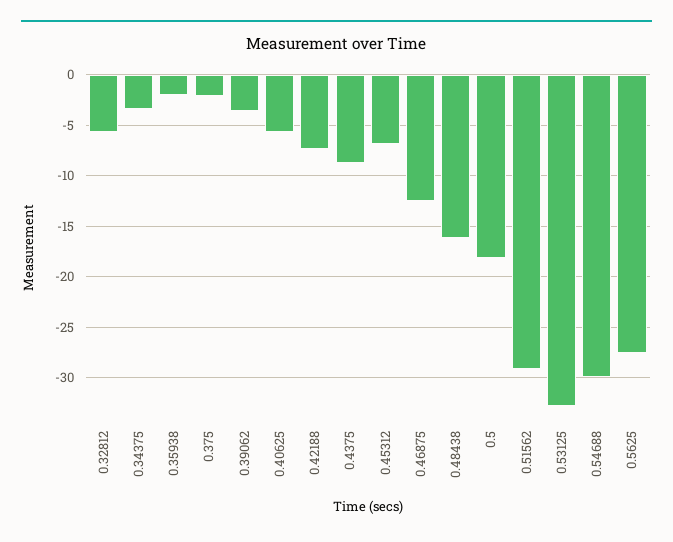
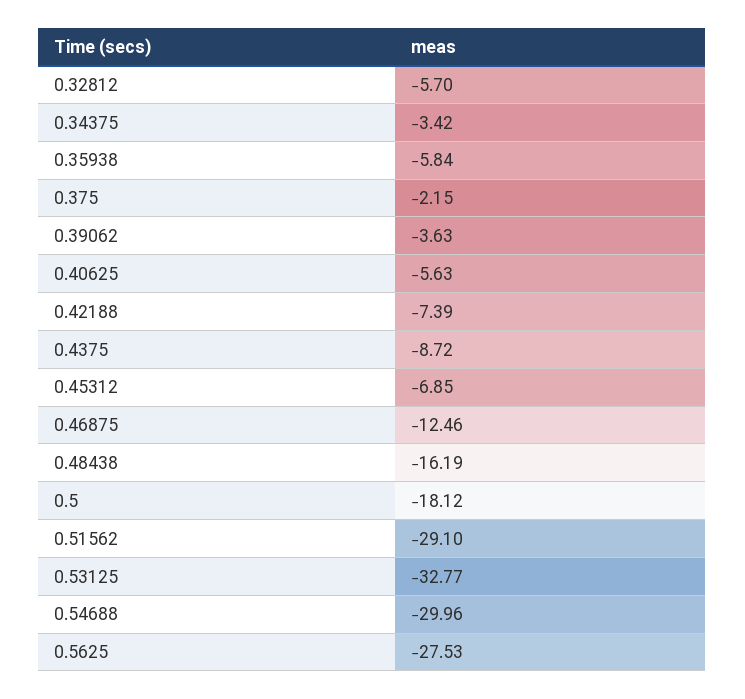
  {
    "0.32812": -5.7,
    "0.34375": -3.42,
-   "0.35938": -2,
+   "0.35938": -5.84,
    "0.375": -2.15,
    "0.39062": -3.63,
    "0.40625": -5.63,
    "0.42188": -7.39,
    "0.4375": -8.72,
    "0.45312": -6.85,
    "0.46875": -12.46,
    "0.48438": -16.19,
    "0.5": -18.12,
    "0.51562": -29.1,
    "0.53125": -32.77,
    "0.54688": -29.96,
    "0.5625": -27.53
  }

